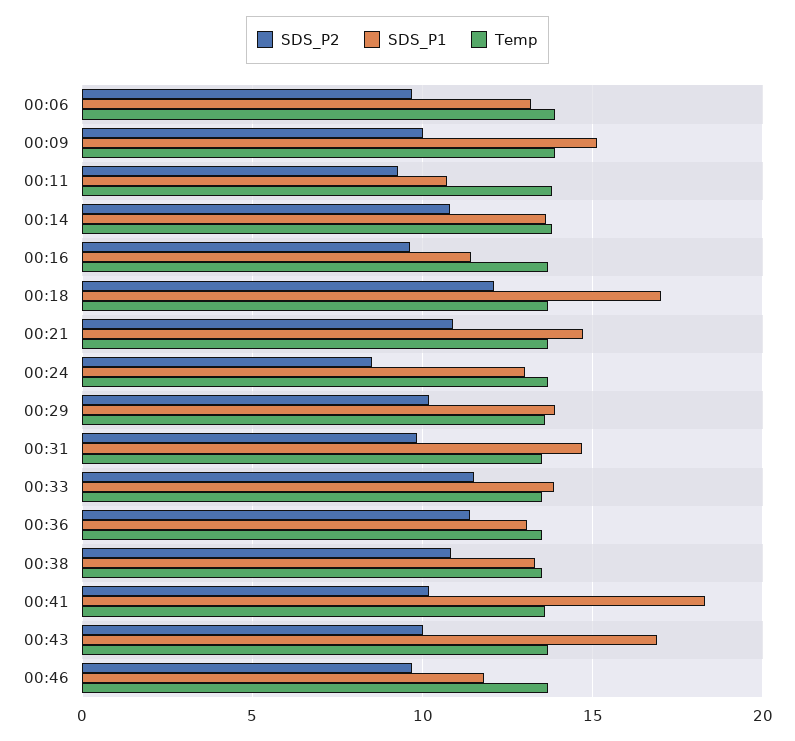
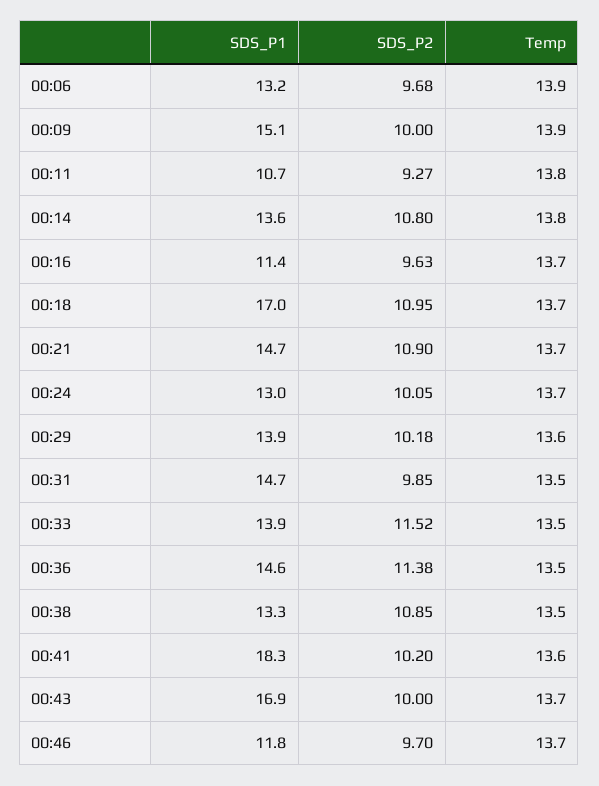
  {
    "SDS_P2": {
      "00:06": 9.68,
      "00:09": 10,
      "00:11": 9.27,
      "00:14": 10.8,
      "00:16": 9.63,
-     "00:18": 12,
+     "00:18": 10.95,
      "00:21": 10.9,
-     "00:24": 8.5,
+     "00:24": 10.05,
      "00:29": 10.18,
      "00:31": 9.85,
      "00:33": 11.52,
      "00:36": 11.38,
      "00:38": 10.85,
      "00:41": 10.2,
      "00:43": 10,
      "00:46": 9.7
    },
    "SDS_P1": {
      "00:06": 13.2,
      "00:09": 15.1,
      "00:11": 10.7,
      "00:14": 13.6,
      "00:16": 11.4,
      "00:18": 17,
      "00:21": 14.7,
      "00:24": 13,
      "00:29": 13.9,
      "00:31": 14.7,
      "00:33": 13.9,
-     "00:36": 13,
+     "00:36": 14.6,
      "00:38": 13.3,
      "00:41": 18.3,
      "00:43": 16.9,
      "00:46": 11.8
    },
    "Temp": {
      "00:06": 13.9,
      "00:09": 13.9,
      "00:11": 13.8,
      "00:14": 13.8,
      "00:16": 13.7,
      "00:18": 13.7,
      "00:21": 13.7,
      "00:24": 13.7,
      "00:29": 13.6,
      "00:31": 13.5,
      "00:33": 13.5,
      "00:36": 13.5,
      "00:38": 13.5,
      "00:41": 13.6,
      "00:43": 13.7,
      "00:46": 13.7
    }
  }

